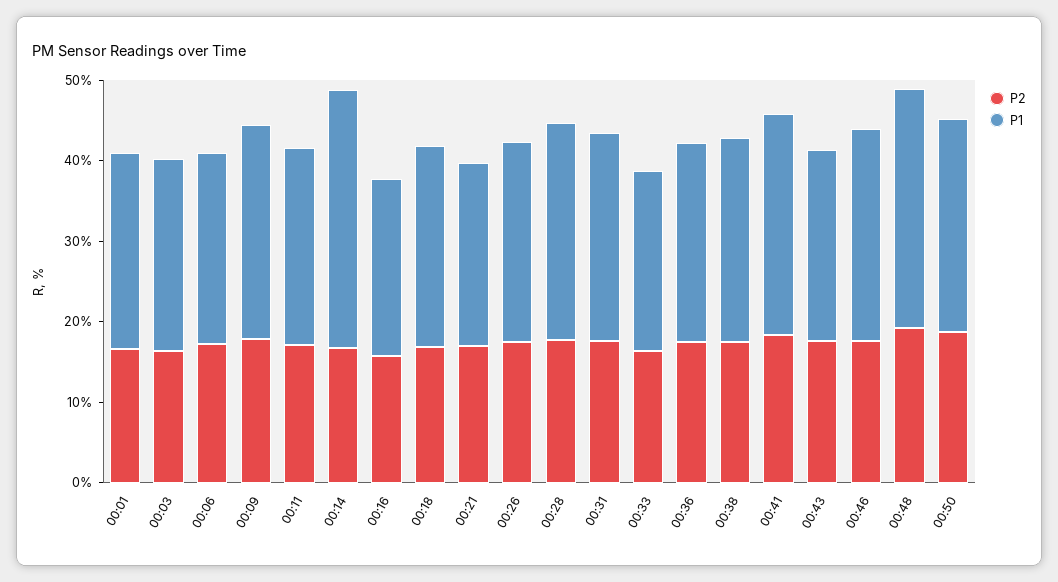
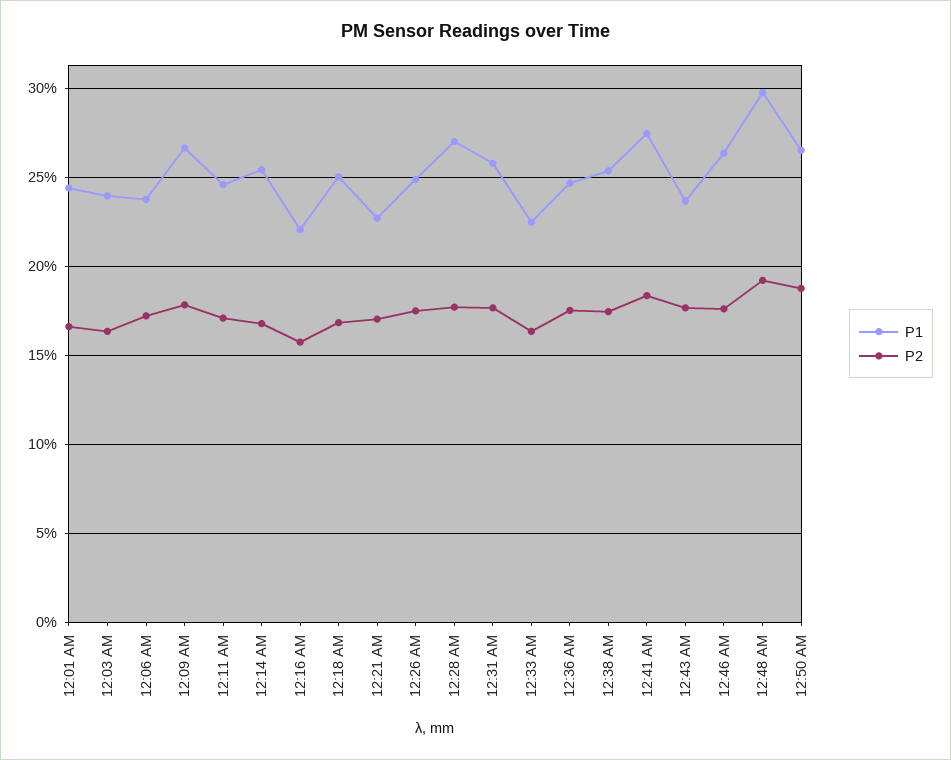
  {
    "P2": {
      "00:01": 16.5,
      "00:03": 16.5,
      "00:06": 17,
      "00:09": 18,
      "00:11": 17,
      "00:14": 17,
      "00:16": 15.5,
      "00:18": 17,
      "00:21": 17,
      "00:26": 17.5,
      "00:28": 17.5,
      "00:31": 17.5,
      "00:33": 16.5,
      "00:36": 17.5,
      "00:38": 17.5,
      "00:41": 18.5,
      "00:43": 17.5,
      "00:46": 17.5,
      "00:48": 19,
      "00:50": 19
    },
    "P1": {
      "00:01": 24.5,
      "00:03": 24,
      "00:06": 24,
      "00:09": 26.5,
      "00:11": 24.5,
-     "00:14": 32,
+     "00:14": 25.5,
      "00:16": 22,
      "00:18": 25,
      "00:21": 22.5,
      "00:26": 25,
      "00:28": 27,
      "00:31": 26,
      "00:33": 22.5,
      "00:36": 24.5,
      "00:38": 25.5,
      "00:41": 27.5,
      "00:43": 23.5,
      "00:46": 26.5,
      "00:48": 30,
      "00:50": 26.5
    }
  }

